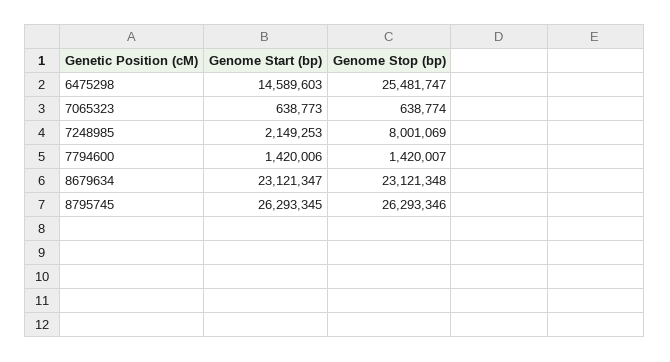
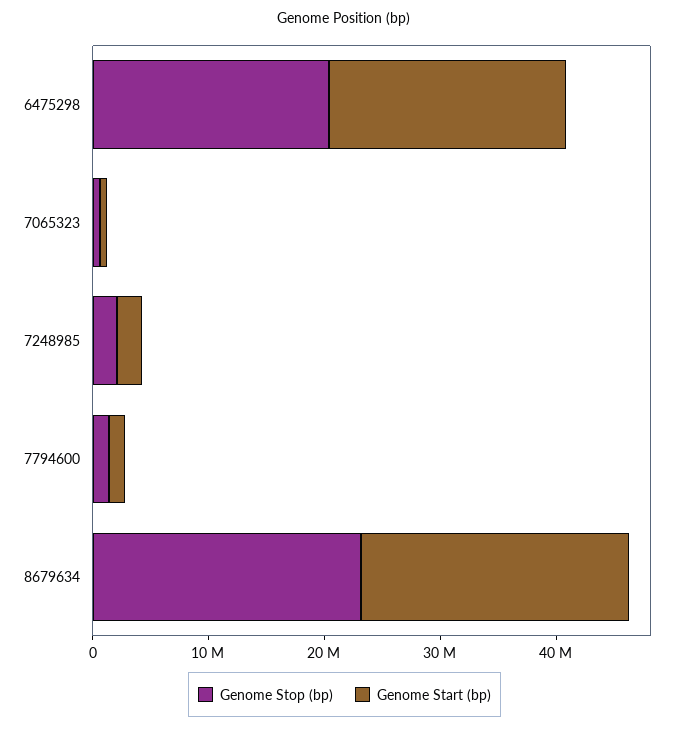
  {
    "Genome Start (bp)": {
-     "6475298": 14589603,
+     "6475298": 20000000,
      "7065323": 638773,
      "7248985": 2149253,
      "7794600": 1420006,
-     "8679634": 23121347,
+     "8679634": 23121347
-     "8795745": 26293345
    },
    "Genome Stop (bp)": {
-     "6475298": 25481747,
+     "6475298": 20000000,
      "7065323": 638774,
-     "7248985": 8001069,
+     "7248985": 2000000,
      "7794600": 1420007,
-     "8679634": 23121348,
+     "8679634": 23121348
-     "8795745": 26293346
    }
  }

